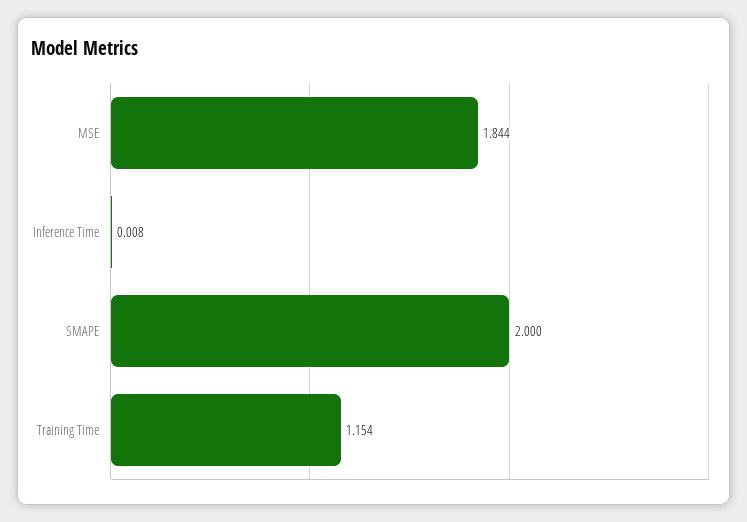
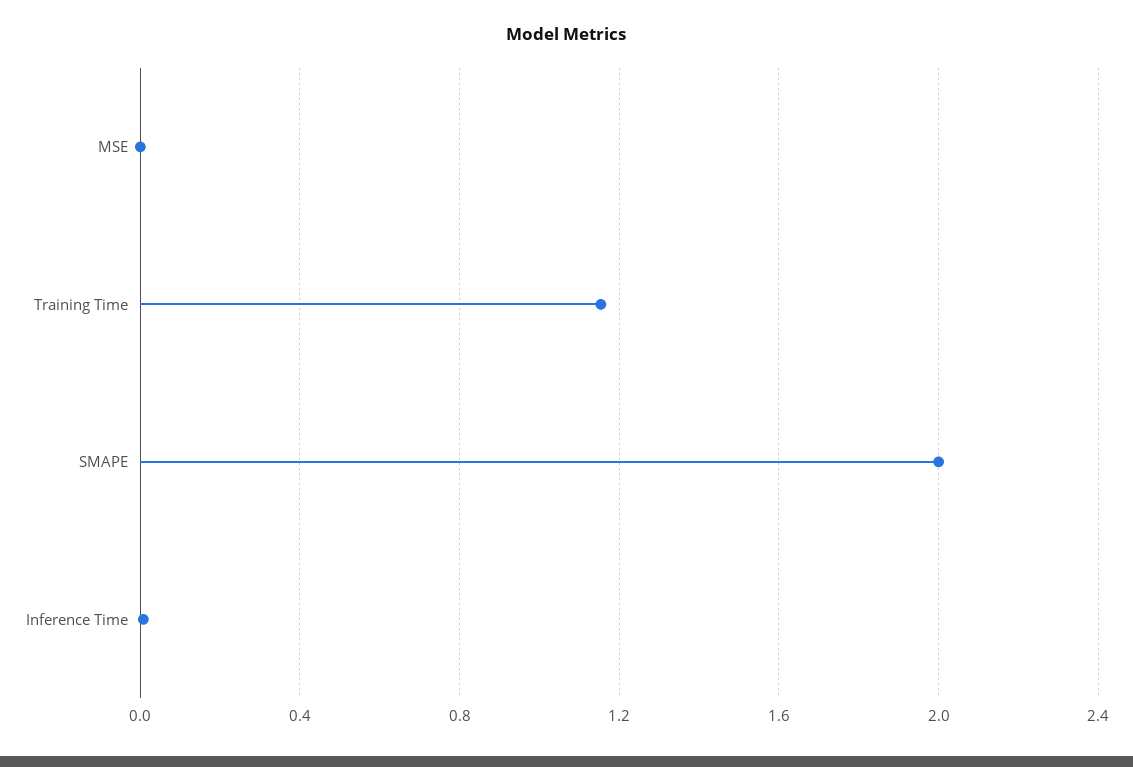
  {
-   "MSE": 1.844,
+   "MSE": 0,
    "Inference Time": 0.008,
    "SMAPE": 2,
    "Training Time": 1.154
  }

